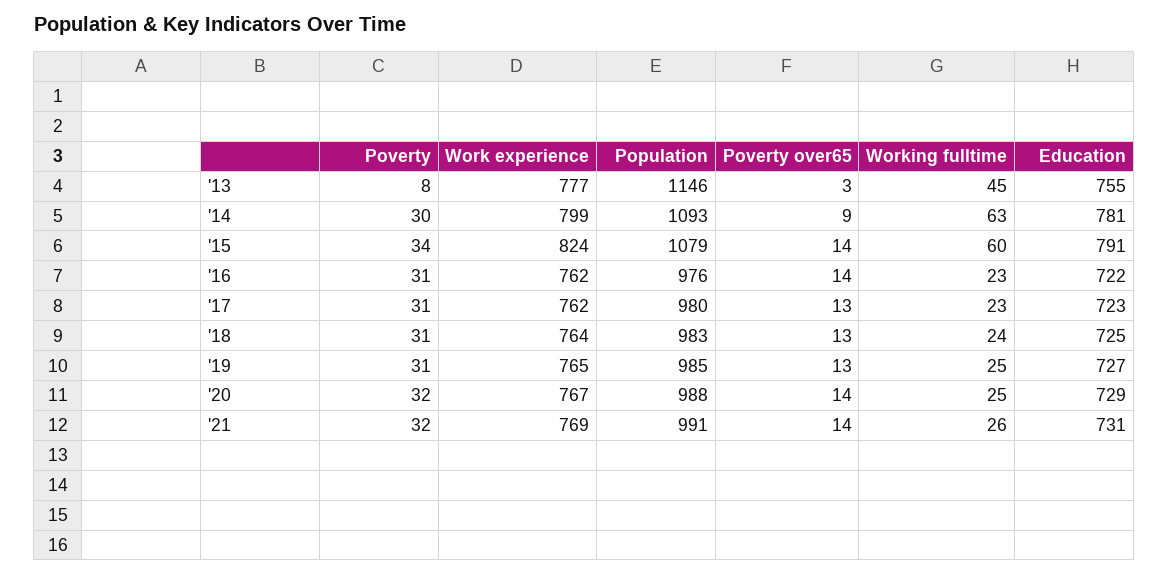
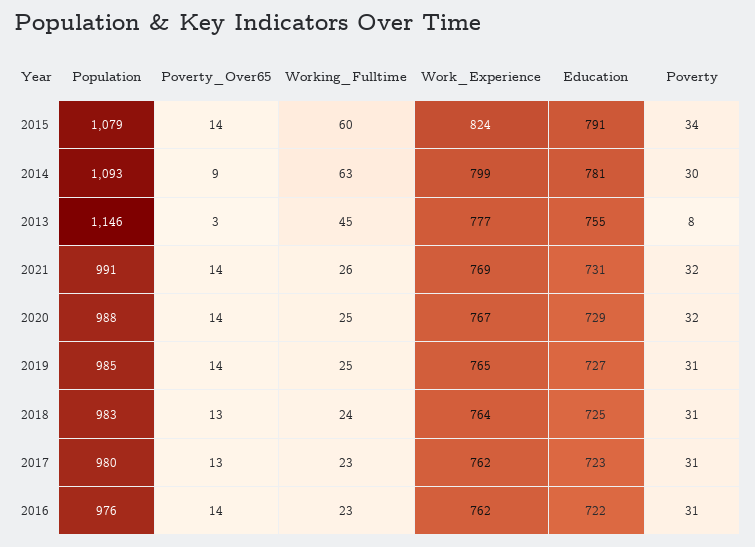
  {
    "Poverty": {
      "'13": 8,
      "'14": 30,
      "'15": 34,
      "'16": 31,
      "'17": 31,
      "'18": 31,
      "'19": 31,
      "'20": 32,
      "'21": 32
    },
    "Work experience": {
      "'13": 777,
      "'14": 799,
      "'15": 824,
      "'16": 762,
      "'17": 762,
      "'18": 764,
      "'19": 765,
      "'20": 767,
      "'21": 769
    },
    "Population": {
      "'13": 1146,
      "'14": 1093,
      "'15": 1079,
      "'16": 976,
      "'17": 980,
      "'18": 983,
      "'19": 985,
      "'20": 988,
      "'21": 991
    },
    "Poverty over65": {
      "'13": 3,
      "'14": 9,
      "'15": 14,
      "'16": 14,
      "'17": 13,
      "'18": 13,
-     "'19": 13,
+     "'19": 14,
      "'20": 14,
      "'21": 14
    },
    "Working fulltime": {
      "'13": 45,
      "'14": 63,
      "'15": 60,
      "'16": 23,
      "'17": 23,
      "'18": 24,
      "'19": 25,
      "'20": 25,
      "'21": 26
    },
    "Education": {
      "'13": 755,
      "'14": 781,
      "'15": 791,
      "'16": 722,
      "'17": 723,
      "'18": 725,
      "'19": 727,
      "'20": 729,
      "'21": 731
    }
  }

